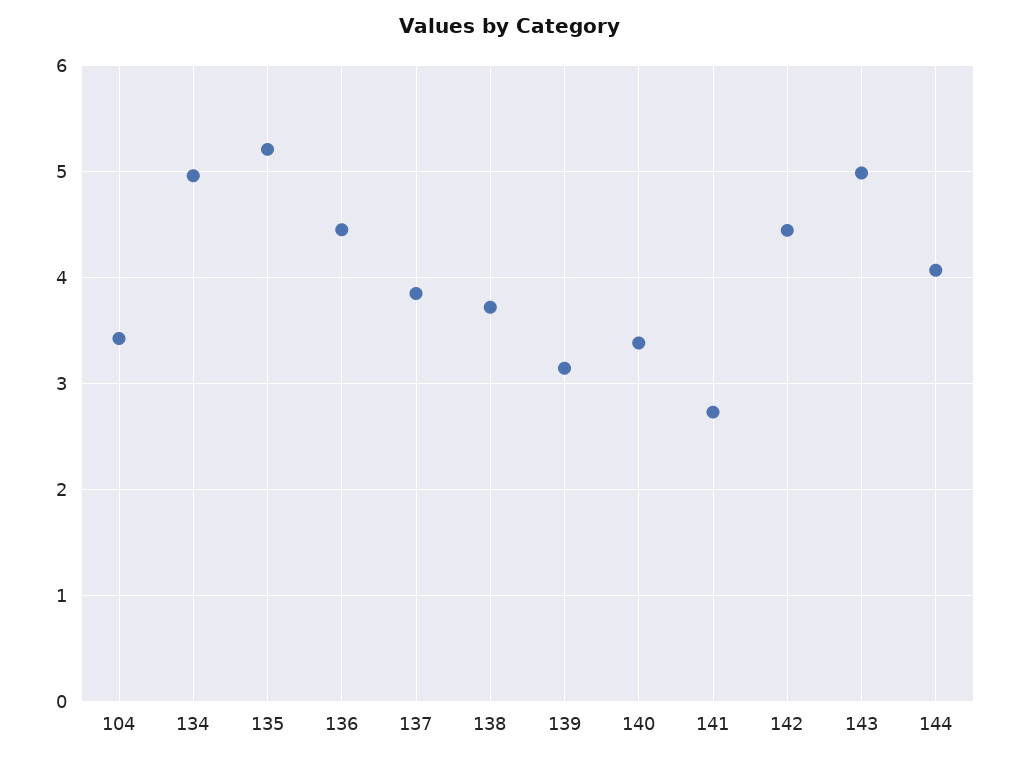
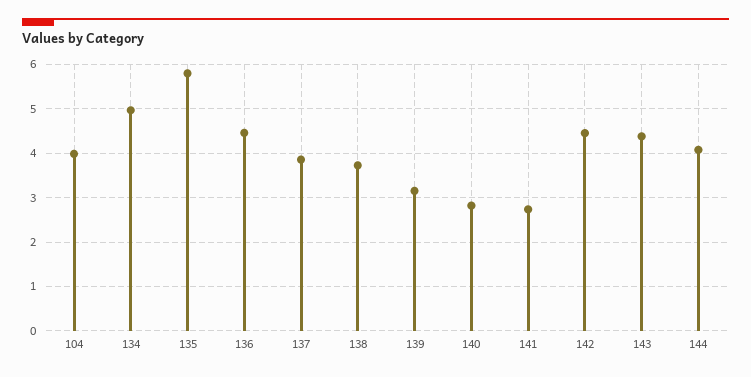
  {
-   "104": 3.4,
+   "104": 4,
    "134": 5,
-   "135": 5.2,
+   "135": 5.8,
    "136": 4.5,
    "137": 3.9,
    "138": 3.7,
    "139": 3.1,
-   "140": 3.4,
+   "140": 2.8,
    "141": 2.7,
    "142": 4.4,
-   "143": 5,
+   "143": 4.4,
    "144": 4.1
  }

